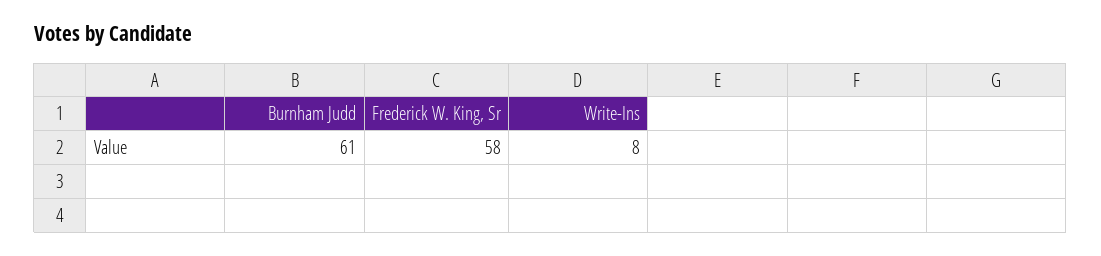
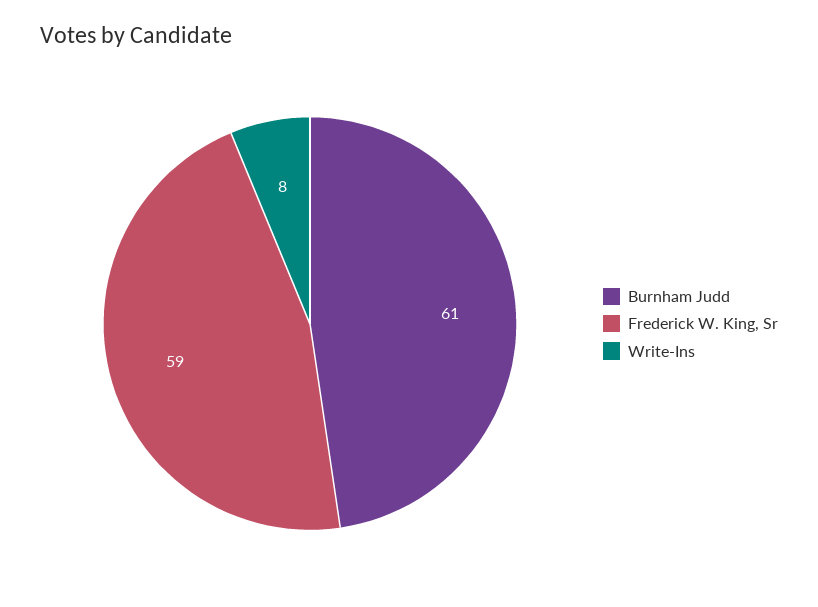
  {
    "Burnham Judd": 61,
-   "Frederick W. King, Sr": 58,
+   "Frederick W. King, Sr": 59,
    "Write-Ins": 8
  }

